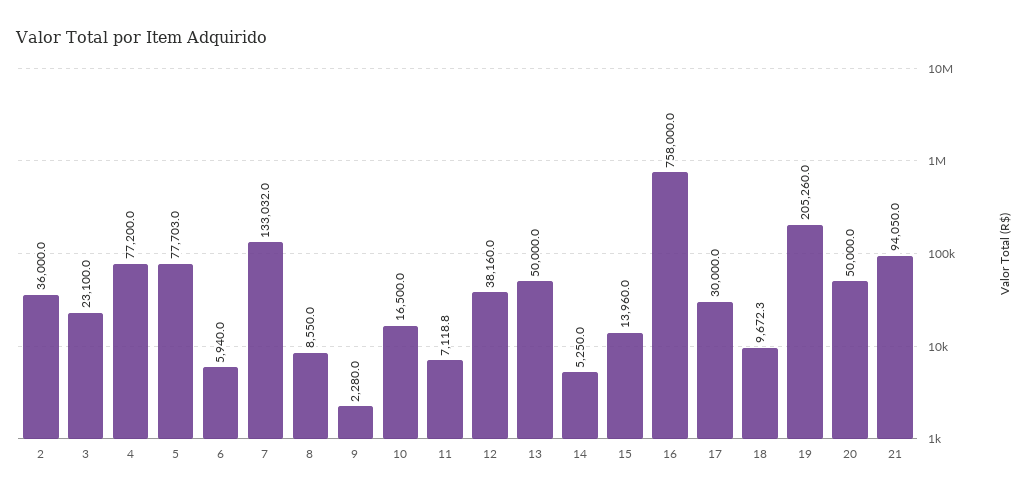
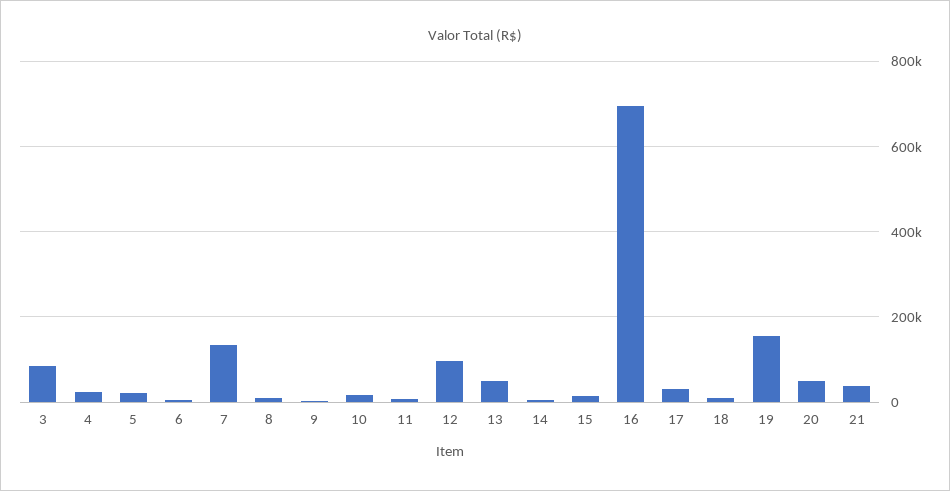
  {
-   "2": 36000,
-   "3": 23100,
+   "3": 80000,
-   "4": 77200,
+   "4": 20000,
-   "5": 77703,
+   "5": 20000,
    "6": 5940,
    "7": 133032,
    "8": 8550,
    "9": 2280,
    "10": 16500,
    "11": 7118.8,
-   "12": 38160,
+   "12": 100000,
    "13": 50000,
    "14": 5250,
    "15": 13960,
-   "16": 758000,
+   "16": 700000,
    "17": 30000,
    "18": 9672.3,
-   "19": 205260,
+   "19": 160000,
    "20": 50000,
-   "21": 94050
+   "21": 40000
  }

